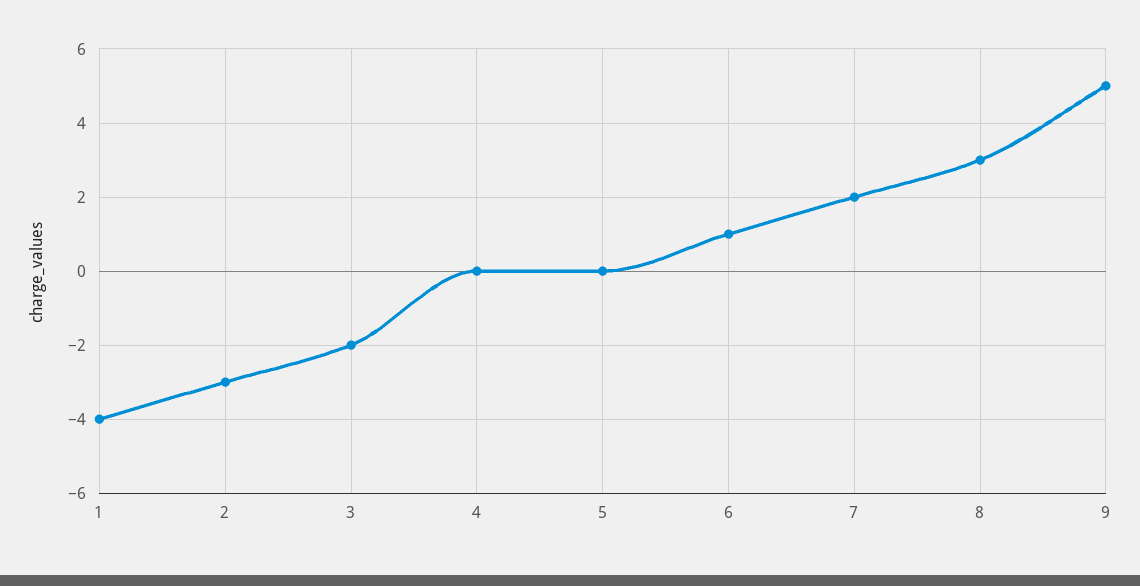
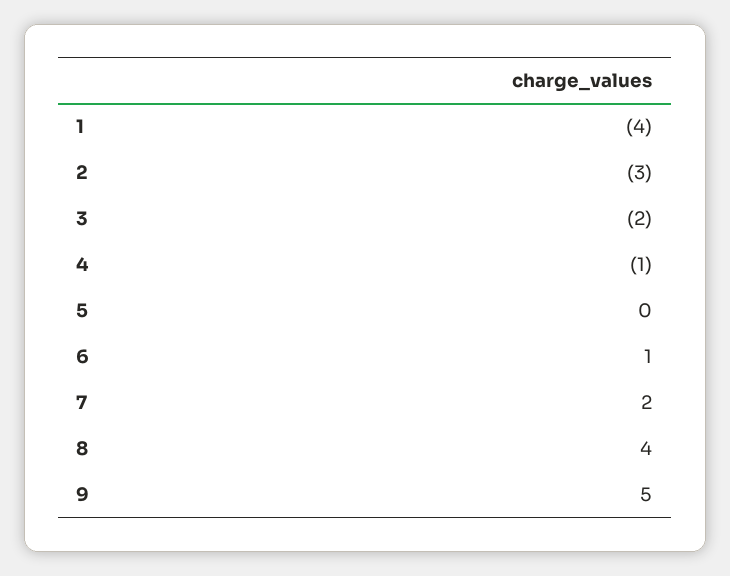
  {
    "1": -4,
    "2": -3,
    "3": -2,
-   "4": 0,
+   "4": -1,
    "5": 0,
    "6": 1,
    "7": 2,
-   "8": 3,
+   "8": 4,
    "9": 5
  }

